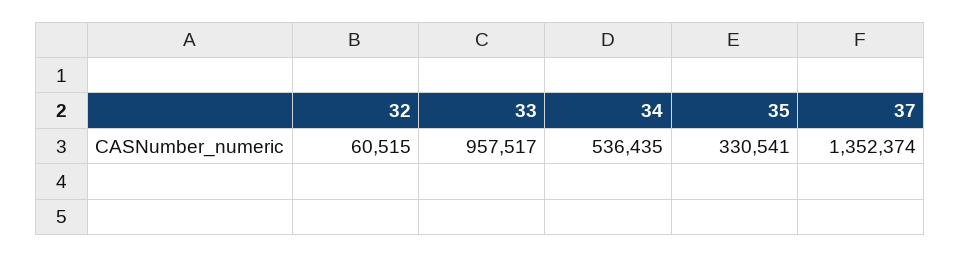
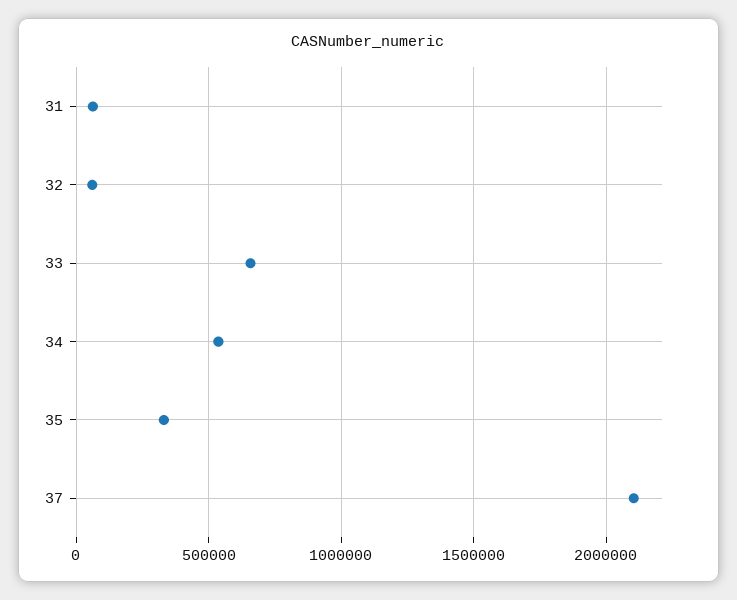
  {
    "32": 60515,
-   "33": 957517,
+   "33": 650000,
    "34": 536435,
    "35": 330541,
-   "37": 1352374
+   "37": 2100000,
+   "31": 50000
  }

